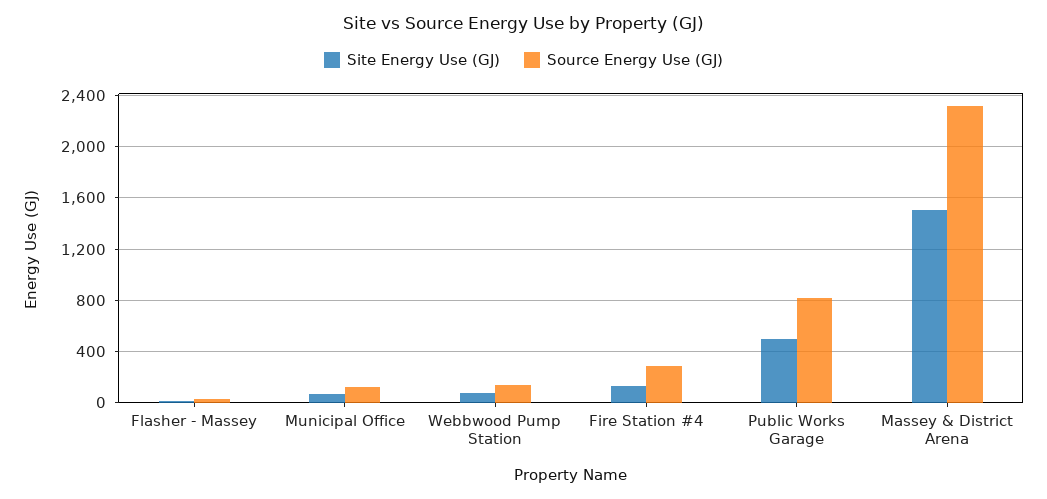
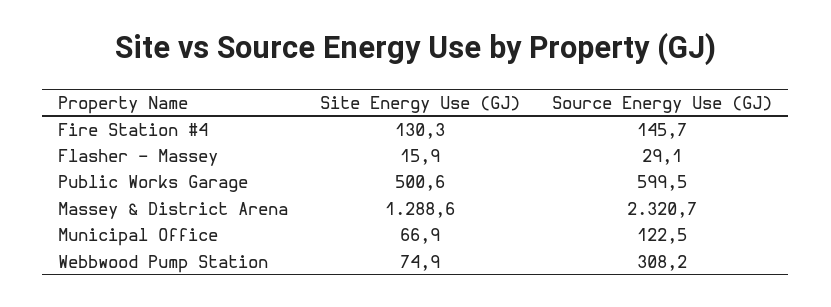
  {
    "Site Energy Use (GJ)": {
      "Flasher - Massey": 15.9,
      "Municipal Office": 66.9,
      "Webbwood Pump Station": 74.9,
      "Fire Station #4": 130.3,
      "Public Works Garage": 500.6,
-     "Massey & District Arena": 1500
+     "Massey & District Arena": 1288.6
    },
    "Source Energy Use (GJ)": {
      "Flasher - Massey": 29.1,
      "Municipal Office": 122.5,
-     "Webbwood Pump Station": 150,
+     "Webbwood Pump Station": 308.2,
-     "Fire Station #4": 300,
+     "Fire Station #4": 145.7,
-     "Public Works Garage": 800,
+     "Public Works Garage": 599.5,
      "Massey & District Arena": 2320.7
    }
  }

